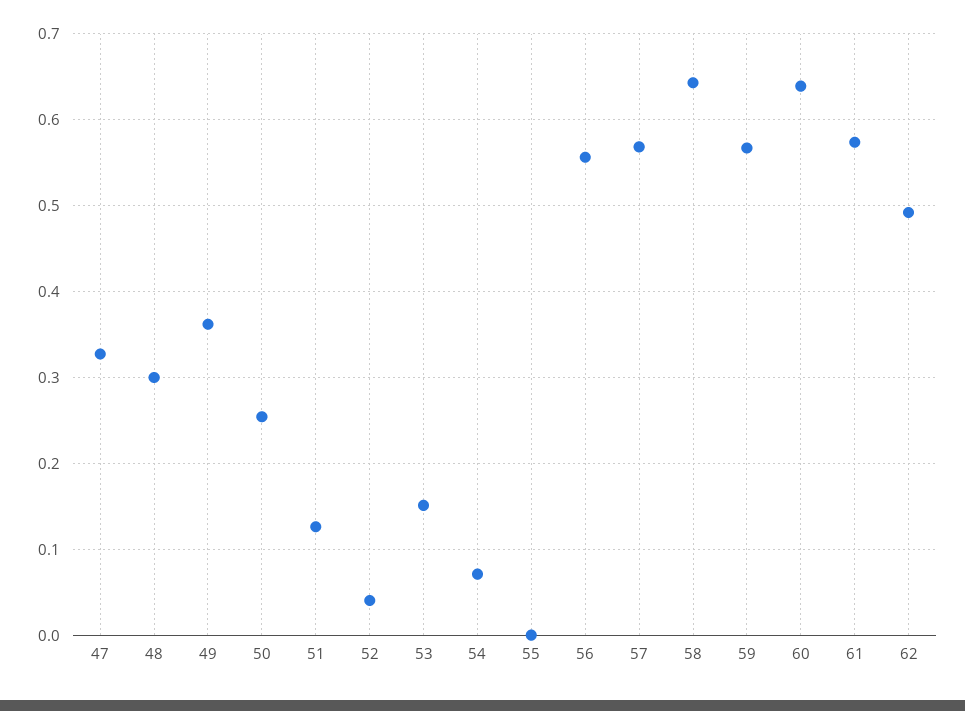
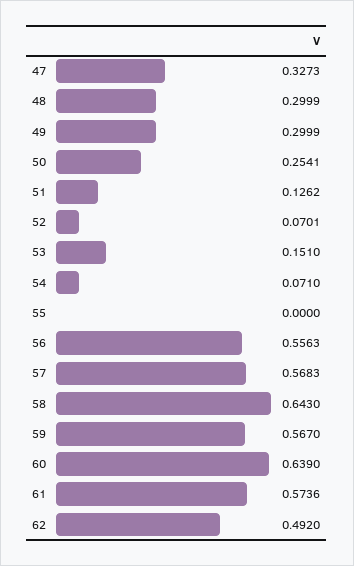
  {
    "47": 0.3273,
    "48": 0.2999,
-   "49": 0.36,
+   "49": 0.2999,
    "50": 0.2541,
    "51": 0.1262,
-   "52": 0.04,
+   "52": 0.0701,
    "53": 0.151,
    "54": 0.071,
    "55": 0,
    "56": 0.5563,
    "57": 0.5683,
    "58": 0.643,
    "59": 0.567,
    "60": 0.639,
    "61": 0.5736,
    "62": 0.492
  }

